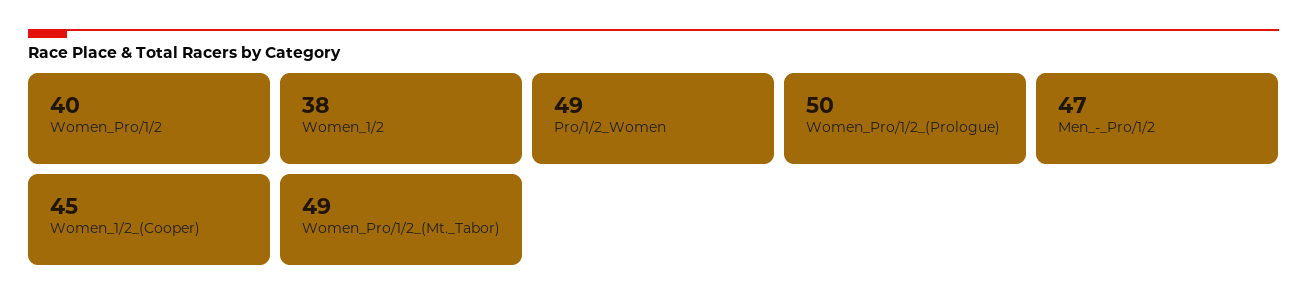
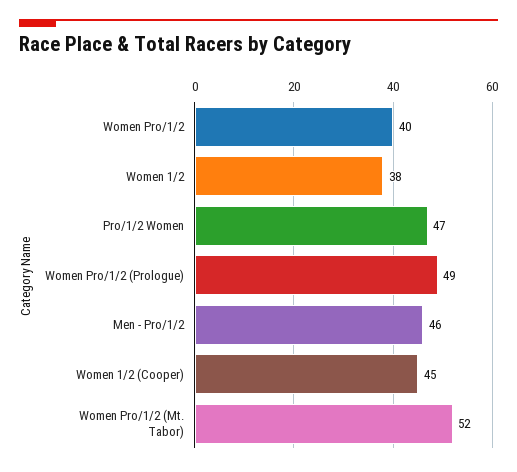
  {
    "Women_Pro/1/2": 40,
    "Women_1/2": 38,
-   "Pro/1/2_Women": 49,
+   "Pro/1/2_Women": 47,
-   "Women_Pro/1/2_(Prologue)": 50,
+   "Women_Pro/1/2_(Prologue)": 49,
-   "Men_-_Pro/1/2": 47,
+   "Men_-_Pro/1/2": 46,
    "Women_1/2_(Cooper)": 45,
-   "Women_Pro/1/2_(Mt._Tabor)": 49
+   "Women_Pro/1/2_(Mt._Tabor)": 52
  }

